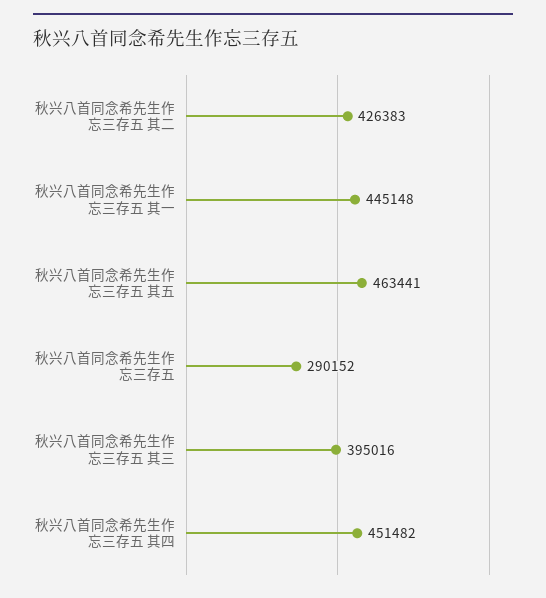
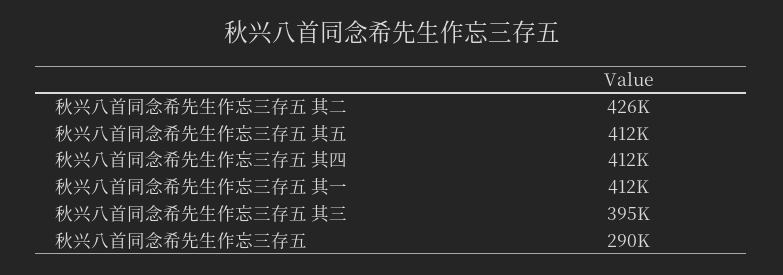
  {
    "秋兴八首同念希先生作忘三存五 其二": 426383,
-   "秋兴八首同念希先生作忘三存五 其一": 445148,
+   "秋兴八首同念希先生作忘三存五 其一": 412000,
-   "秋兴八首同念希先生作忘三存五 其五": 463441,
+   "秋兴八首同念希先生作忘三存五 其五": 412000,
    "秋兴八首同念希先生作忘三存五": 290152,
    "秋兴八首同念希先生作忘三存五 其三": 395016,
-   "秋兴八首同念希先生作忘三存五 其四": 451482
+   "秋兴八首同念希先生作忘三存五 其四": 412000
  }

